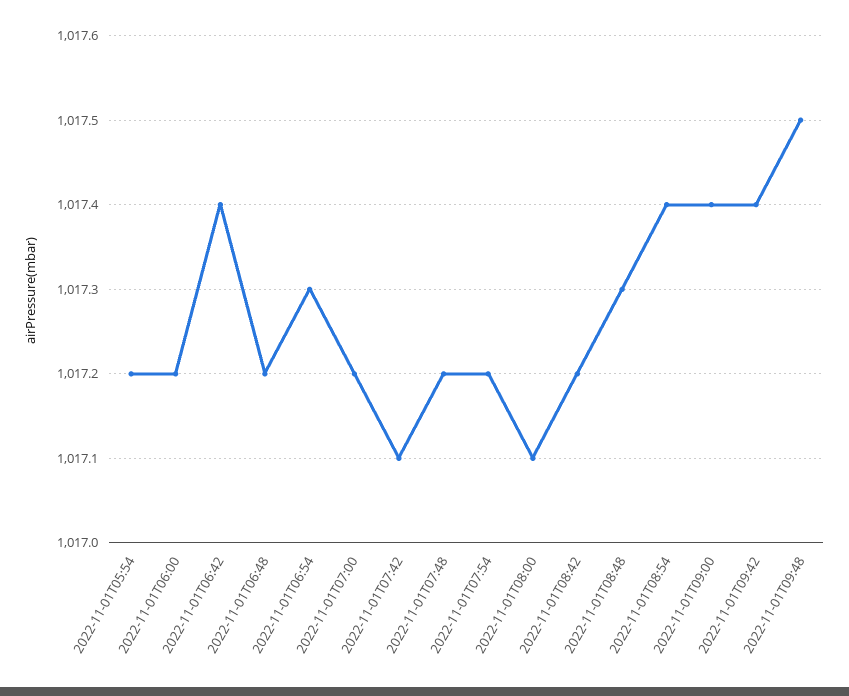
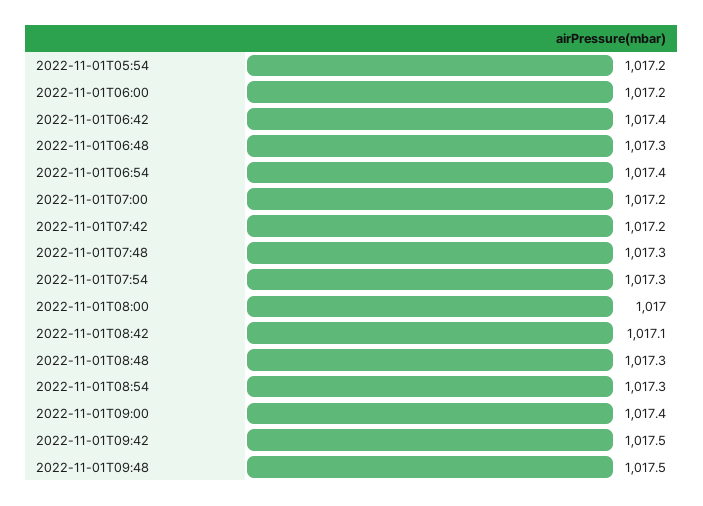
  {
    "2022-11-01T05:54": 1017.2,
    "2022-11-01T06:00": 1017.2,
    "2022-11-01T06:42": 1017.4,
-   "2022-11-01T06:48": 1017.2,
+   "2022-11-01T06:48": 1017.3,
-   "2022-11-01T06:54": 1017.3,
+   "2022-11-01T06:54": 1017.4,
    "2022-11-01T07:00": 1017.2,
-   "2022-11-01T07:42": 1017.1,
+   "2022-11-01T07:42": 1017.2,
-   "2022-11-01T07:48": 1017.2,
+   "2022-11-01T07:48": 1017.3,
-   "2022-11-01T07:54": 1017.2,
+   "2022-11-01T07:54": 1017.3,
-   "2022-11-01T08:00": 1017.1,
+   "2022-11-01T08:00": 1017,
-   "2022-11-01T08:42": 1017.2,
+   "2022-11-01T08:42": 1017.1,
    "2022-11-01T08:48": 1017.3,
-   "2022-11-01T08:54": 1017.4,
+   "2022-11-01T08:54": 1017.3,
    "2022-11-01T09:00": 1017.4,
-   "2022-11-01T09:42": 1017.4,
+   "2022-11-01T09:42": 1017.5,
    "2022-11-01T09:48": 1017.5
  }

